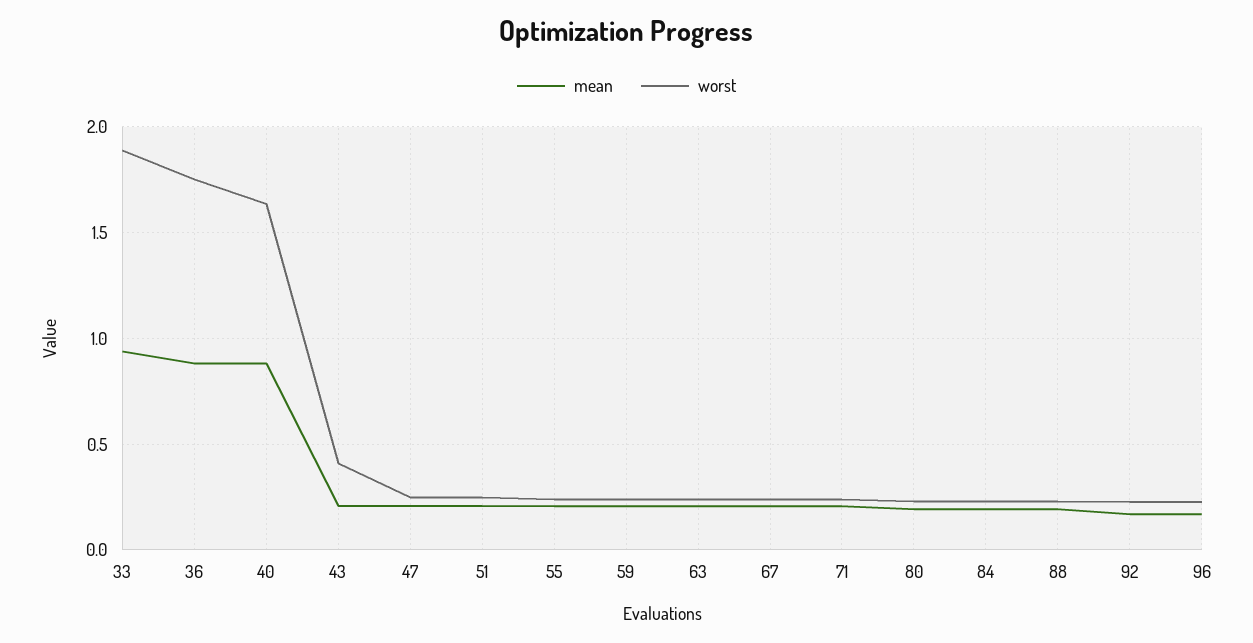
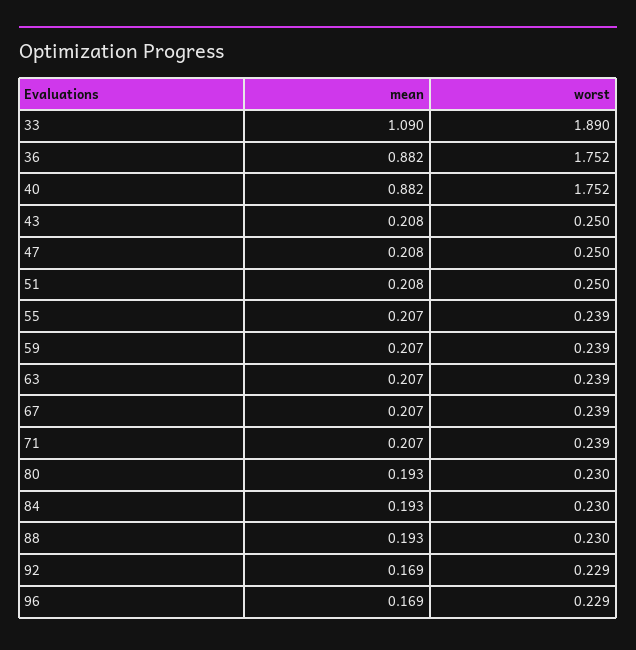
  {
    "mean": {
-     "33": 0.95,
+     "33": 1.09,
      "36": 0.882,
      "40": 0.882,
      "43": 0.208,
      "47": 0.208,
      "51": 0.208,
      "55": 0.207,
      "59": 0.207,
      "63": 0.207,
      "67": 0.207,
      "71": 0.207,
      "80": 0.193,
      "84": 0.193,
      "88": 0.193,
      "92": 0.169,
      "96": 0.169
    },
    "worst": {
      "33": 1.89,
      "36": 1.752,
-     "40": 1.65,
+     "40": 1.752,
-     "43": 0.4,
+     "43": 0.25,
      "47": 0.25,
      "51": 0.25,
      "55": 0.239,
      "59": 0.239,
      "63": 0.239,
      "67": 0.239,
      "71": 0.239,
      "80": 0.23,
      "84": 0.23,
      "88": 0.23,
      "92": 0.229,
      "96": 0.229
    }
  }

